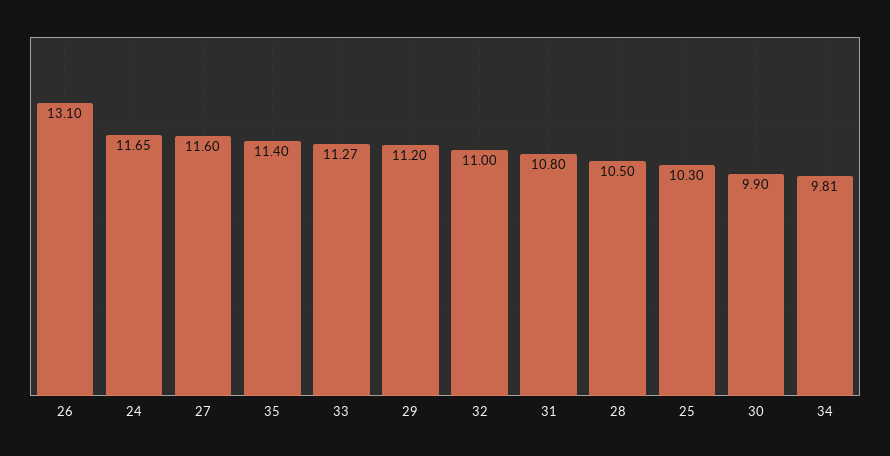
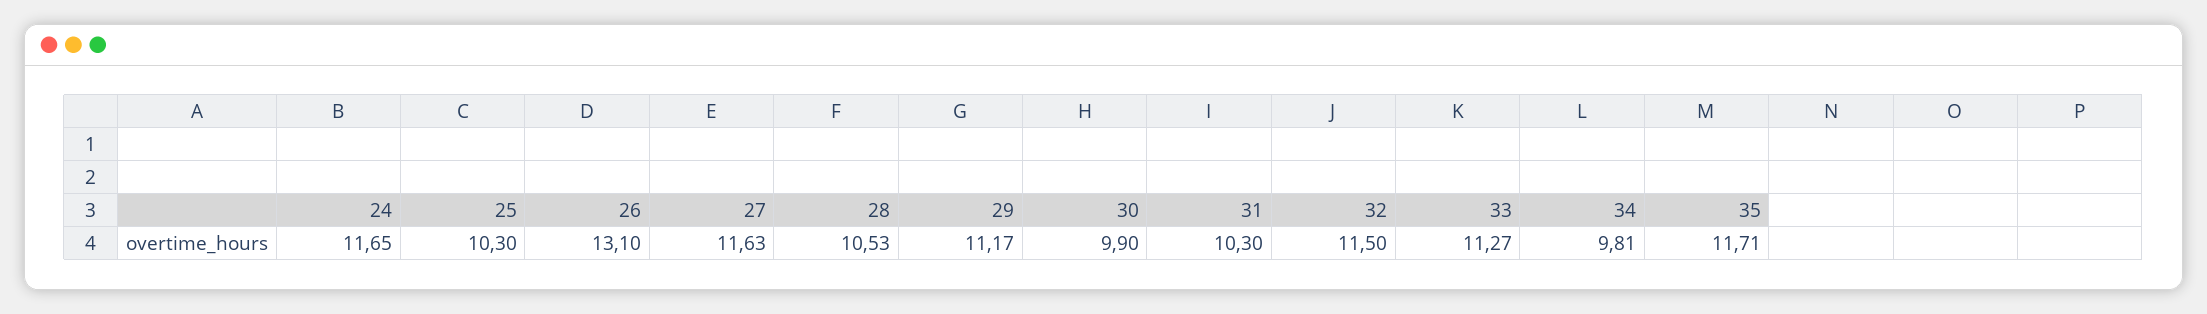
  {
    "26": 13.1,
    "24": 11.65,
-   "27": 11.6,
+   "27": 11.63,
-   "35": 11.4,
+   "35": 11.71,
    "33": 11.27,
-   "29": 11.2,
+   "29": 11.17,
-   "32": 11,
+   "32": 11.5,
-   "31": 10.8,
+   "31": 10.3,
-   "28": 10.5,
+   "28": 10.53,
    "25": 10.3,
    "30": 9.9,
    "34": 9.81
  }

